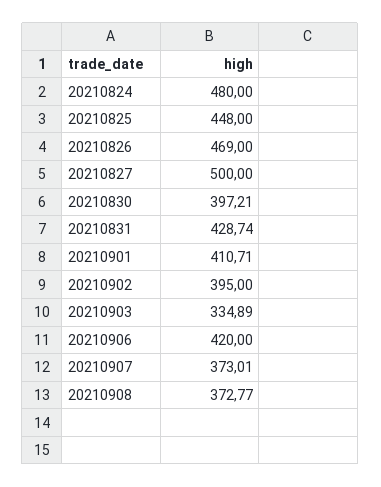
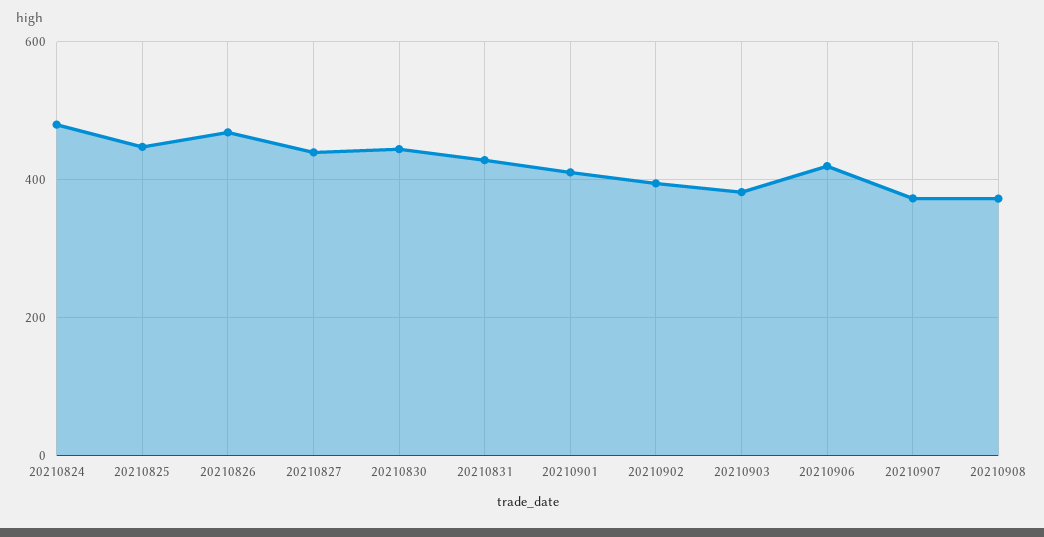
  {
    "20210824": 480,
    "20210825": 448,
    "20210826": 469,
-   "20210827": 500,
+   "20210827": 440,
-   "20210830": 397.21,
+   "20210830": 440,
    "20210831": 428.74,
    "20210901": 410.71,
    "20210902": 395,
-   "20210903": 334.89,
+   "20210903": 380,
    "20210906": 420,
    "20210907": 373.01,
    "20210908": 372.77
  }

